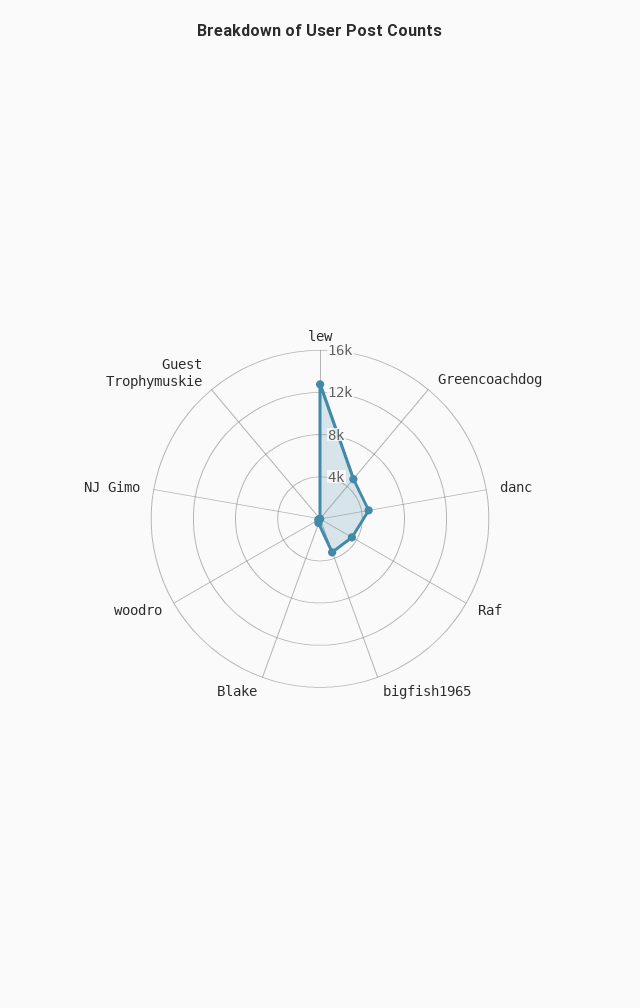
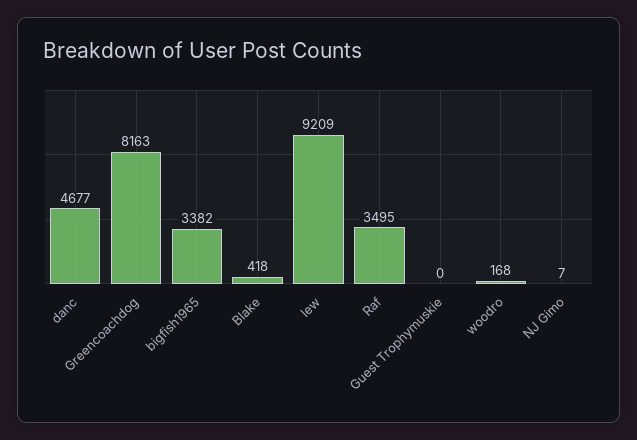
  {
-   "lew": 13000,
+   "lew": 9209,
-   "Greencoachdog": 5000,
+   "Greencoachdog": 8163,
    "danc": 4677,
    "Raf": 3495,
    "bigfish1965": 3382,
    "Blake": 418,
    "woodro": 168,
    "NJ Gimo": 7,
    "Guest Trophymuskie": 0
  }

